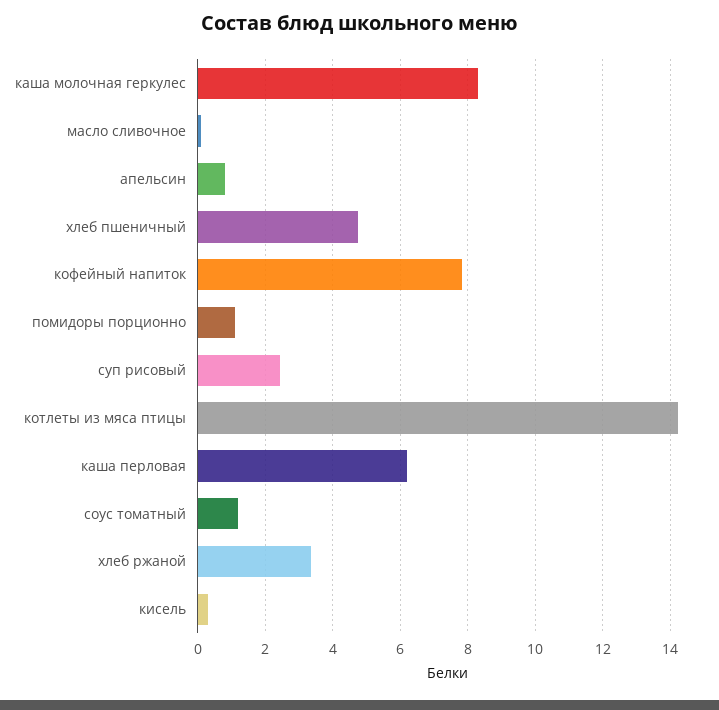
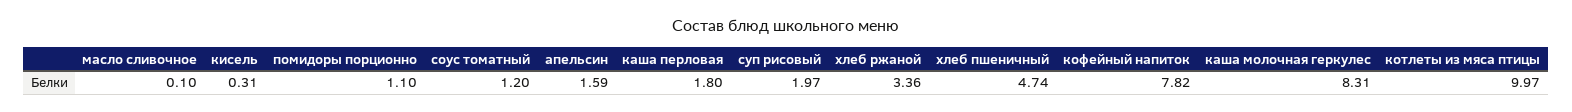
  {
    "каша молочная геркулес": 8.31,
    "масло сливочное": 0.1,
-   "апельсин": 0.8,
+   "апельсин": 1.59,
    "хлеб пшеничный": 4.74,
    "кофейный напиток": 7.82,
    "помидоры порционно": 1.1,
-   "суп рисовый": 2.4,
+   "суп рисовый": 1.97,
-   "котлеты из мяса птицы": 14.2,
+   "котлеты из мяса птицы": 9.97,
-   "каша перловая": 6.2,
+   "каша перловая": 1.8,
    "соус томатный": 1.2,
    "хлеб ржаной": 3.36,
    "кисель": 0.31
  }

